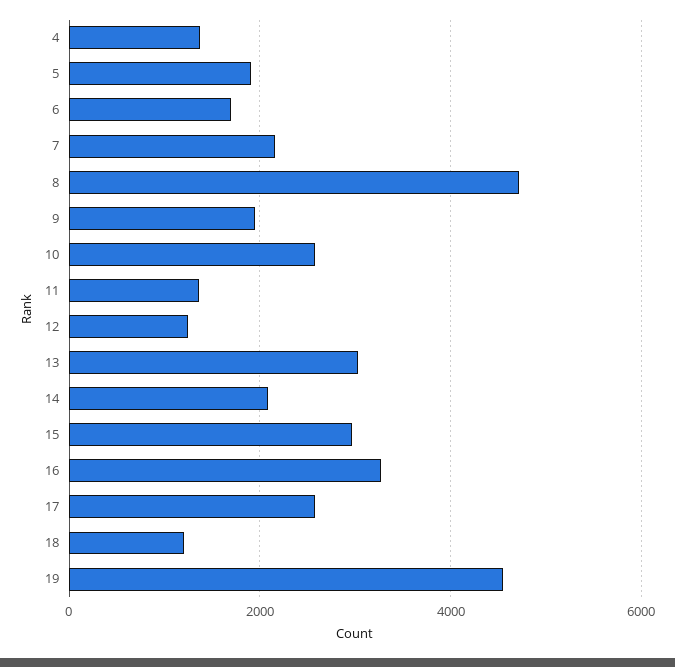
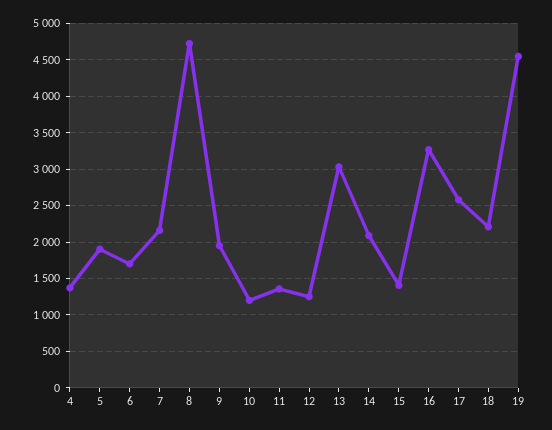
  {
    "4": 1400,
    "5": 1900,
    "6": 1700,
    "7": 2200,
    "8": 4700,
    "9": 2000,
-   "10": 2600,
+   "10": 1200,
    "11": 1400,
    "12": 1300,
    "13": 3000,
    "14": 2100,
-   "15": 3000,
+   "15": 1400,
    "16": 3300,
    "17": 2600,
-   "18": 1200,
+   "18": 2200,
    "19": 4500
  }

